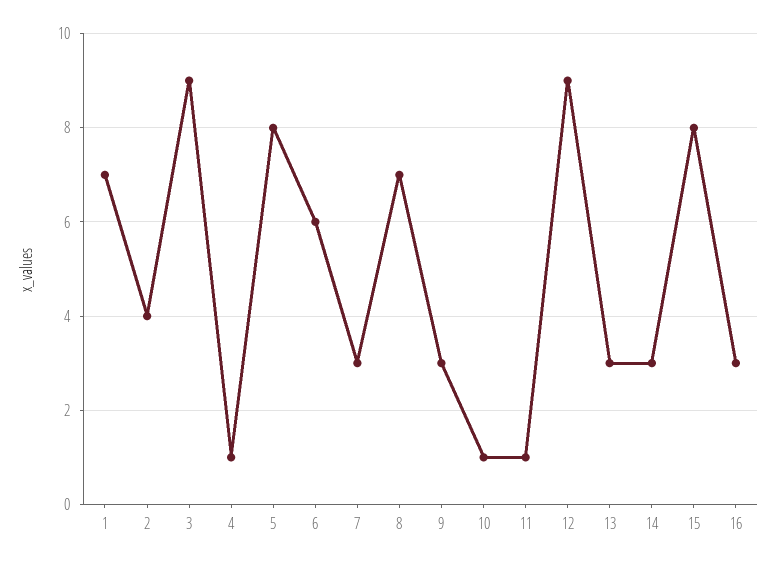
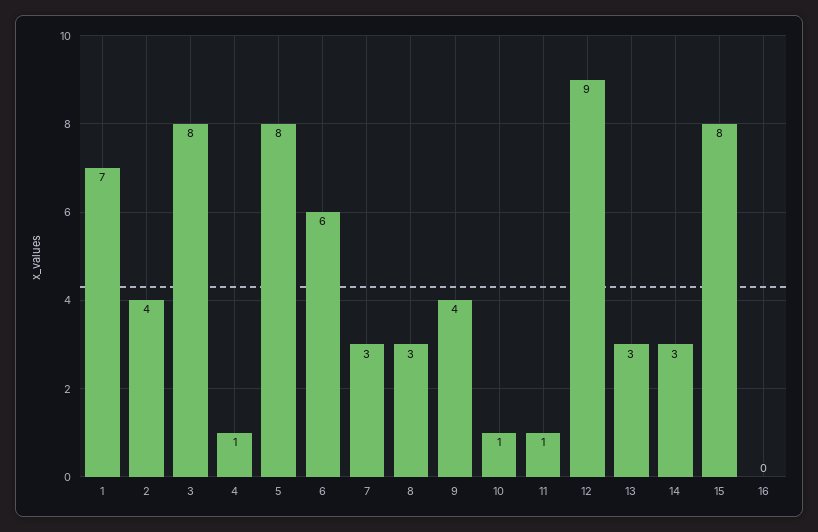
  {
    "1": 7,
    "2": 4,
-   "3": 9,
+   "3": 8,
    "4": 1,
    "5": 8,
    "6": 6,
    "7": 3,
-   "8": 7,
+   "8": 3,
-   "9": 3,
+   "9": 4,
    "10": 1,
    "11": 1,
    "12": 9,
    "13": 3,
    "14": 3,
    "15": 8,
-   "16": 3
+   "16": 0
  }

